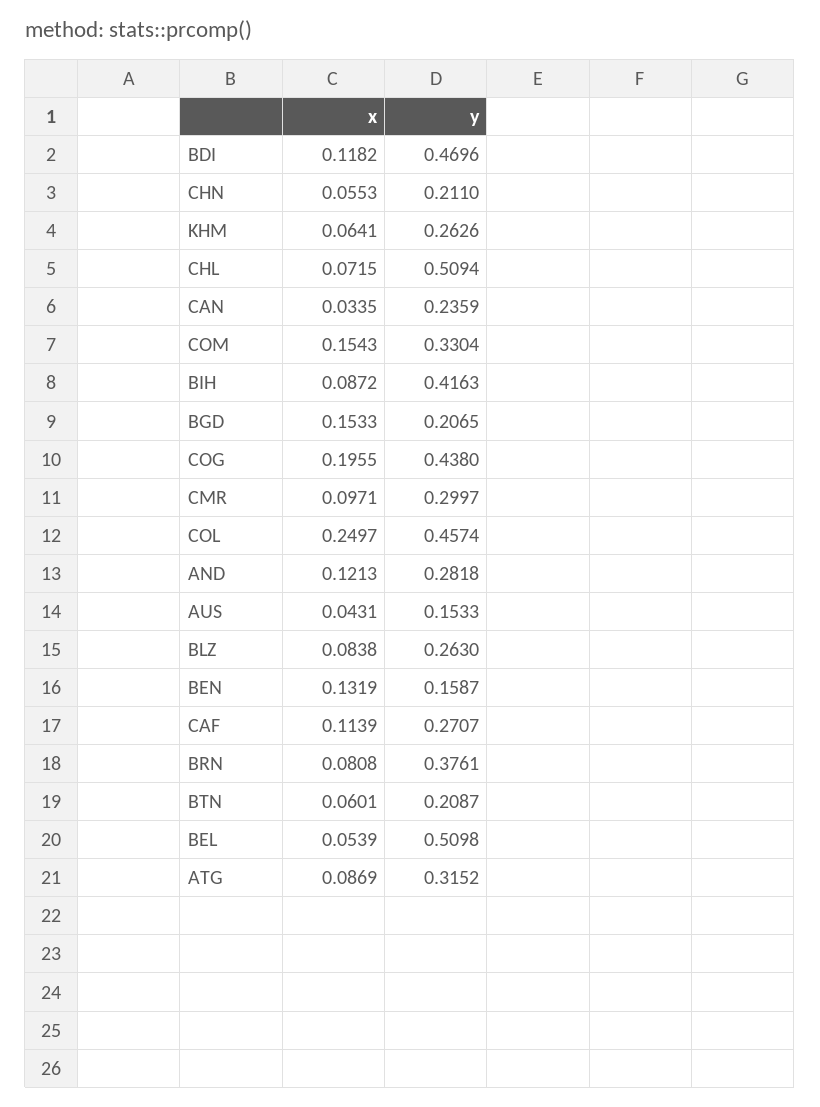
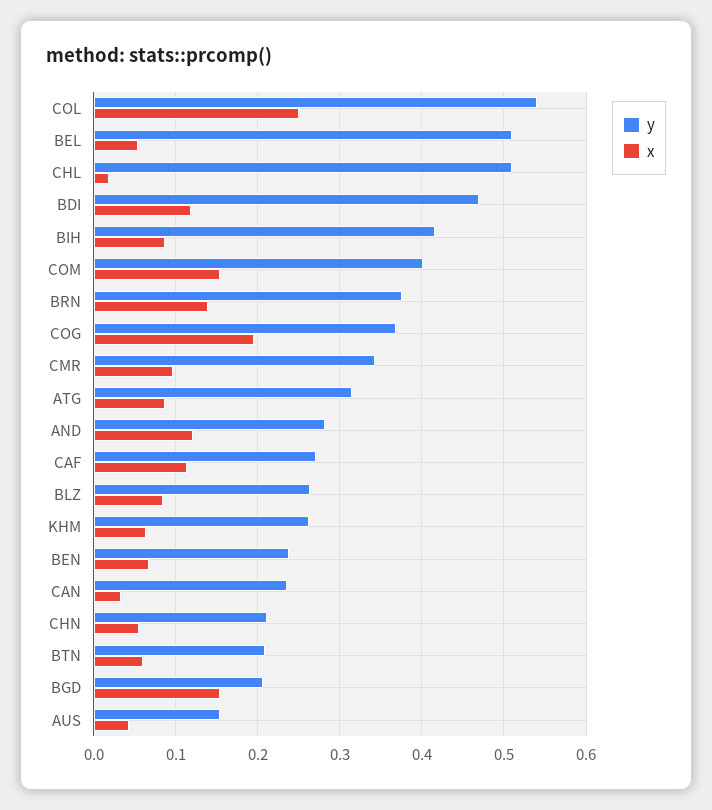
  {
    "x": {
      "BDI": 0.1182,
      "CHN": 0.0553,
      "KHM": 0.0641,
-     "CHL": 0.0715,
+     "CHL": 0.02,
      "CAN": 0.0335,
      "COM": 0.1543,
      "BIH": 0.0872,
      "BGD": 0.1533,
      "COG": 0.1955,
      "CMR": 0.0971,
      "COL": 0.2497,
      "AND": 0.1213,
      "AUS": 0.0431,
      "BLZ": 0.0838,
-     "BEN": 0.1319,
+     "BEN": 0.07,
      "CAF": 0.1139,
-     "BRN": 0.0808,
+     "BRN": 0.14,
      "BTN": 0.0601,
      "BEL": 0.0539,
      "ATG": 0.0869
    },
    "y": {
      "BDI": 0.4696,
      "CHN": 0.211,
      "KHM": 0.2626,
      "CHL": 0.5094,
      "CAN": 0.2359,
-     "COM": 0.3304,
+     "COM": 0.4,
      "BIH": 0.4163,
      "BGD": 0.2065,
-     "COG": 0.438,
+     "COG": 0.37,
-     "CMR": 0.2997,
+     "CMR": 0.34,
-     "COL": 0.4574,
+     "COL": 0.54,
      "AND": 0.2818,
      "AUS": 0.1533,
      "BLZ": 0.263,
-     "BEN": 0.1587,
+     "BEN": 0.24,
      "CAF": 0.2707,
      "BRN": 0.3761,
      "BTN": 0.2087,
      "BEL": 0.5098,
      "ATG": 0.3152
    }
  }

